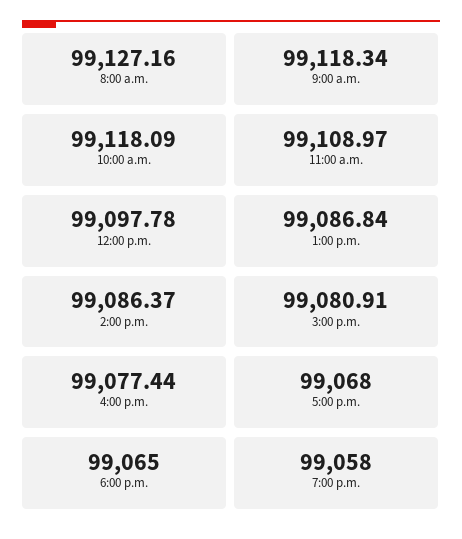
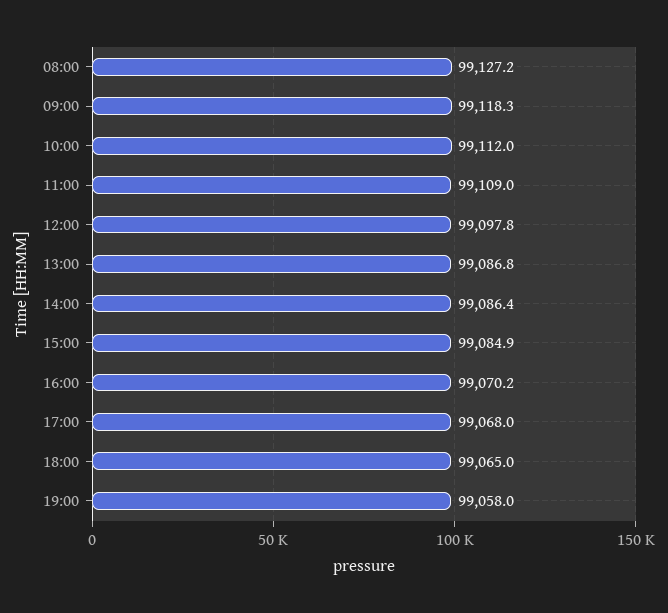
  {
    "8:00 a.m.": 99127.16,
    "9:00 a.m.": 99118.34,
-   "10:00 a.m.": 99118.09,
+   "10:00 a.m.": 99112,
    "11:00 a.m.": 99108.97,
    "12:00 p.m.": 99097.78,
    "1:00 p.m.": 99086.84,
    "2:00 p.m.": 99086.37,
-   "3:00 p.m.": 99080.91,
+   "3:00 p.m.": 99084.9,
-   "4:00 p.m.": 99077.44,
+   "4:00 p.m.": 99070.2,
    "5:00 p.m.": 99068,
    "6:00 p.m.": 99065,
    "7:00 p.m.": 99058
  }

